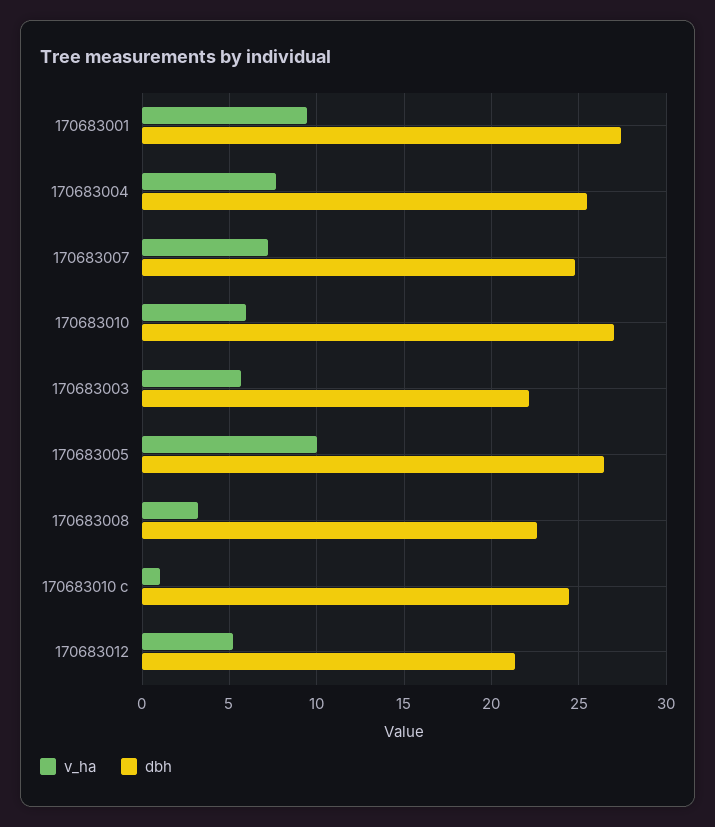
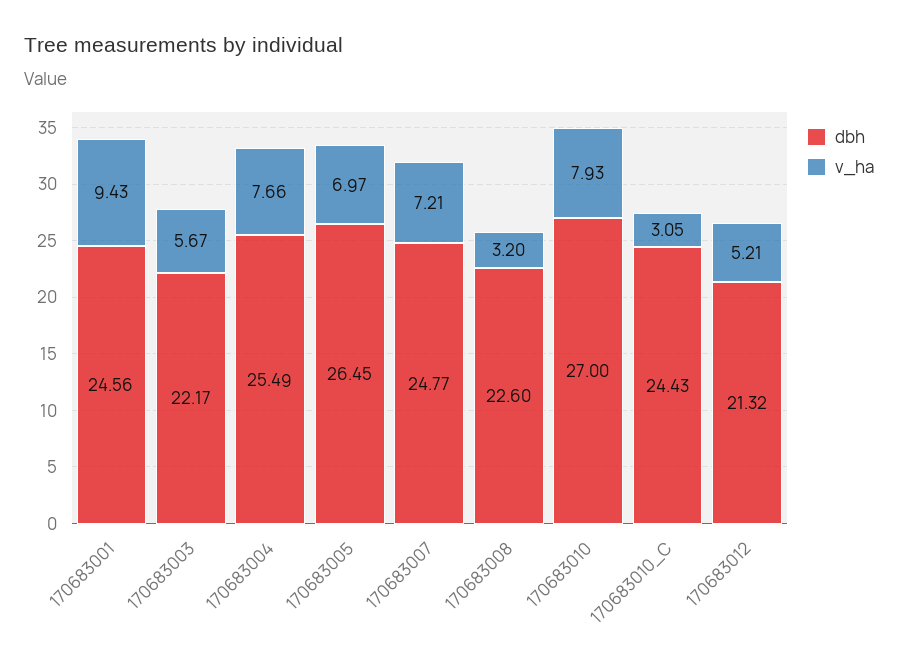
  {
    "v_ha": {
      "170683001": 9.43,
      "170683004": 7.66,
      "170683007": 7.21,
-     "170683010": 6,
+     "170683010": 7.93,
      "170683003": 5.67,
-     "170683005": 10,
+     "170683005": 6.97,
      "170683008": 3.2,
-     "170683010 c": 1,
+     "170683010 c": 3.05,
      "170683012": 5.21
    },
    "dbh": {
-     "170683001": 27.5,
+     "170683001": 24.56,
      "170683004": 25.49,
      "170683007": 24.77,
      "170683010": 27,
      "170683003": 22.17,
      "170683005": 26.45,
      "170683008": 22.6,
      "170683010 c": 24.43,
      "170683012": 21.32
    }
  }

